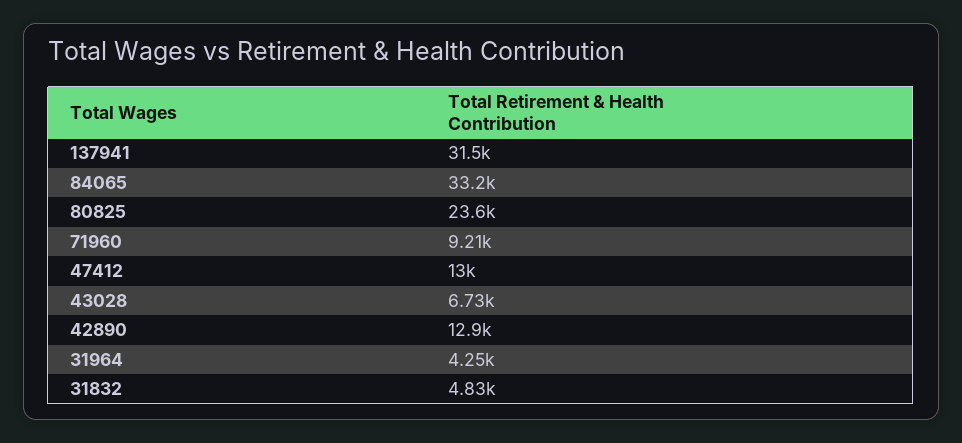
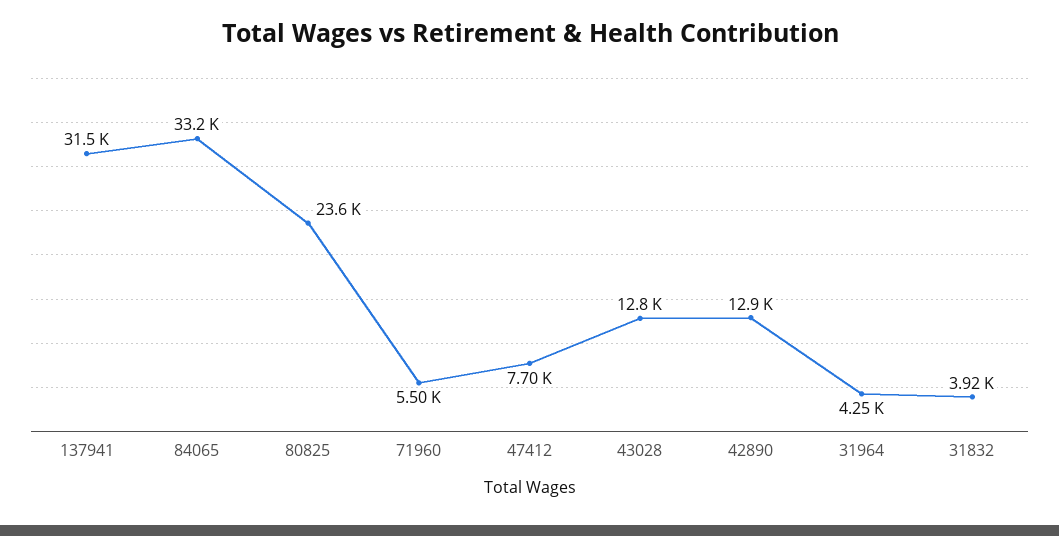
  {
    "137941": 31500,
    "84065": 33200,
    "80825": 23600,
-   "71960": 9210,
+   "71960": 5500,
-   "47412": 13000,
+   "47412": 7700,
-   "43028": 6730,
+   "43028": 12800,
    "42890": 12900,
    "31964": 4250,
-   "31832": 4830
+   "31832": 3920
  }

